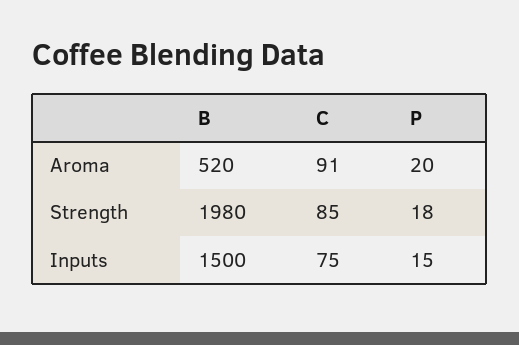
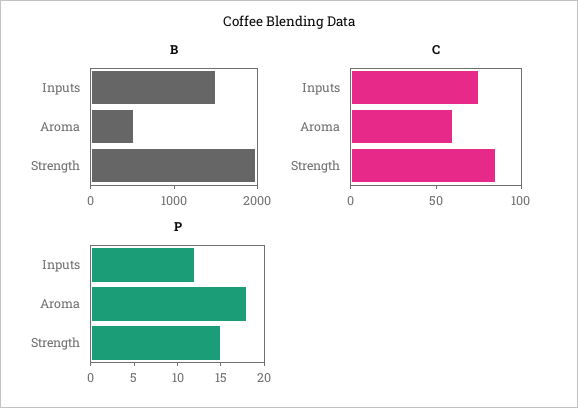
  {
    "B": {
      "Aroma": 520,
      "Strength": 1980,
      "Inputs": 1500
    },
    "C": {
-     "Aroma": 91,
+     "Aroma": 60,
      "Strength": 85,
      "Inputs": 75
    },
    "P": {
-     "Aroma": 20,
+     "Aroma": 18,
-     "Strength": 18,
+     "Strength": 15,
-     "Inputs": 15
+     "Inputs": 12
    }
  }

